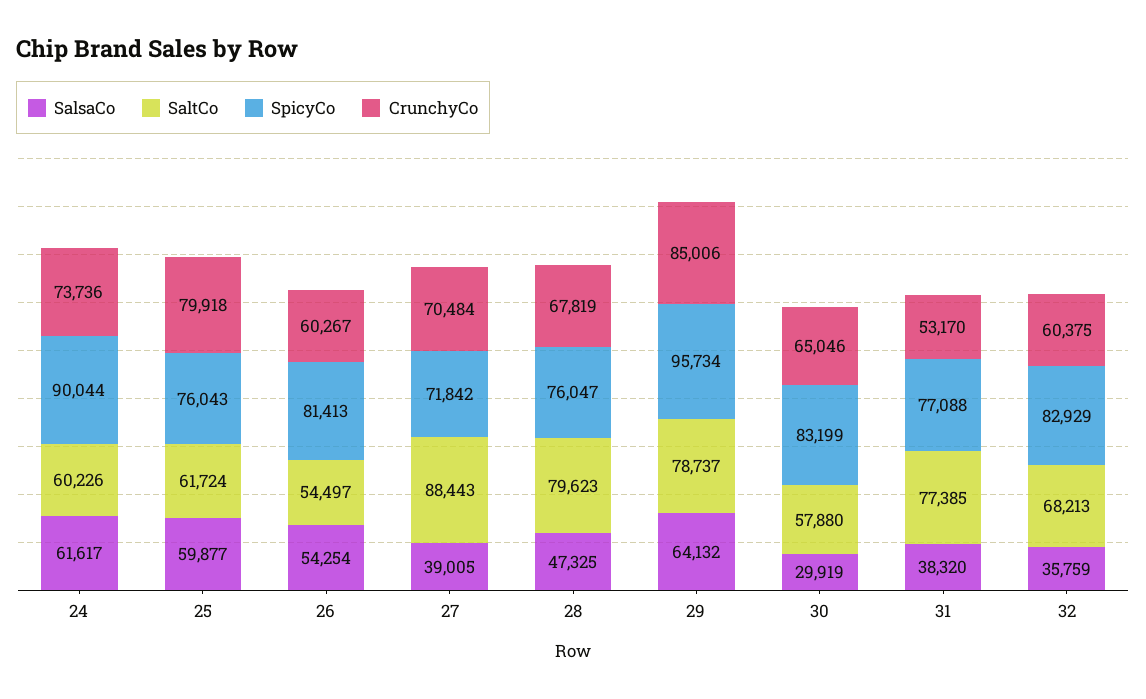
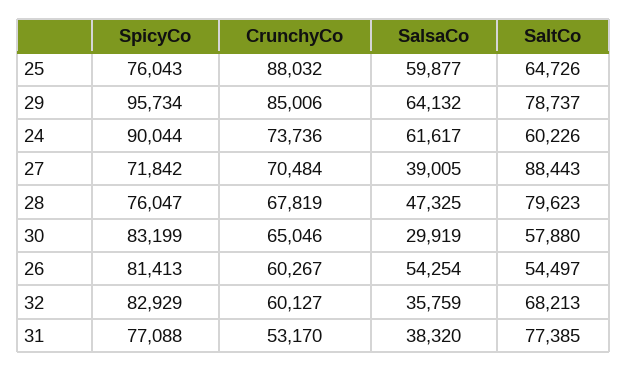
  {
    "SalsaCo": {
      "24": 61617,
      "25": 59877,
      "26": 54254,
      "27": 39005,
      "28": 47325,
      "29": 64132,
      "30": 29919,
      "31": 38320,
      "32": 35759
    },
    "SaltCo": {
      "24": 60226,
-     "25": 61724,
+     "25": 64726,
      "26": 54497,
      "27": 88443,
      "28": 79623,
      "29": 78737,
      "30": 57880,
      "31": 77385,
      "32": 68213
    },
    "SpicyCo": {
      "24": 90044,
      "25": 76043,
      "26": 81413,
      "27": 71842,
      "28": 76047,
      "29": 95734,
      "30": 83199,
      "31": 77088,
      "32": 82929
    },
    "CrunchyCo": {
      "24": 73736,
-     "25": 79918,
+     "25": 88032,
      "26": 60267,
      "27": 70484,
      "28": 67819,
      "29": 85006,
      "30": 65046,
      "31": 53170,
-     "32": 60375
+     "32": 60127
    }
  }

